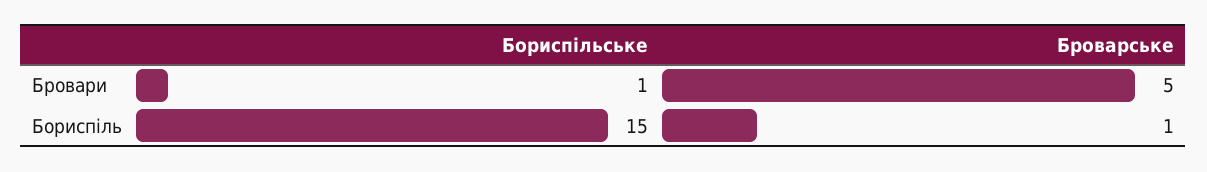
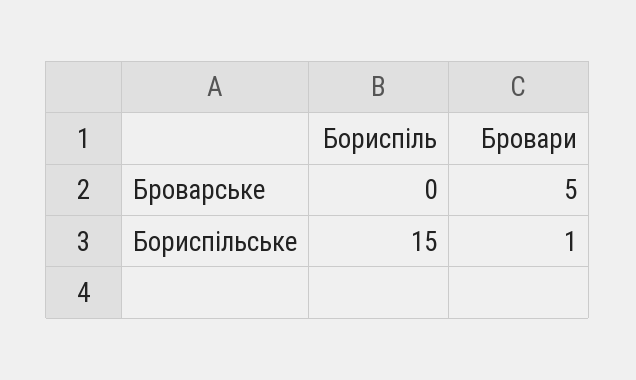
  {
    "Бориспільське": {
      "Бровари": 1,
      "Бориспіль": 15
    },
    "Броварське": {
      "Бровари": 5,
-     "Бориспіль": 1
+     "Бориспіль": 0
    }
  }

